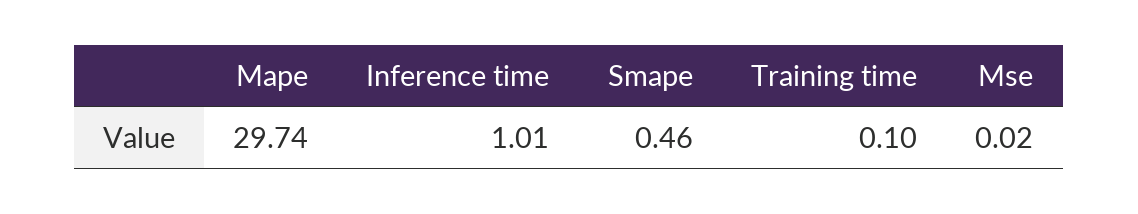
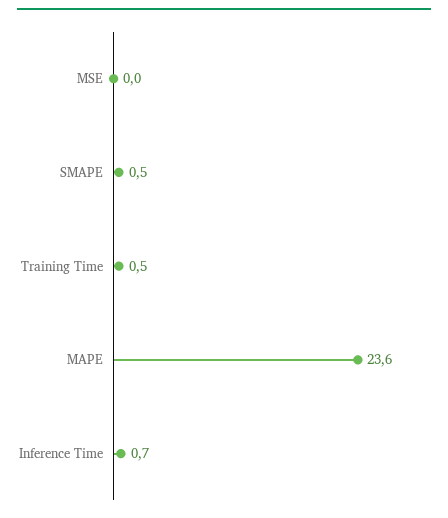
  {
-   "Mape": 29.74,
+   "Mape": 23.6,
-   "Inference time": 1.01,
+   "Inference time": 0.7,
    "Smape": 0.46,
-   "Training time": 0.1,
+   "Training time": 0.5,
    "Mse": 0.02
  }

